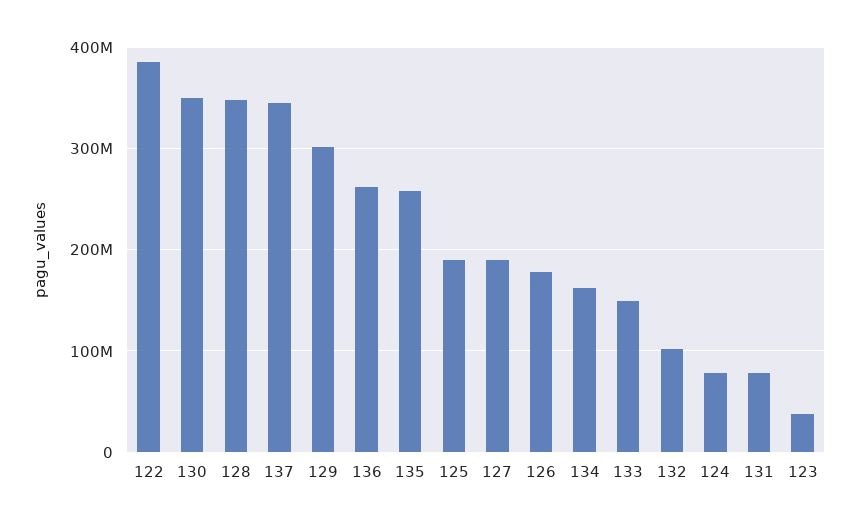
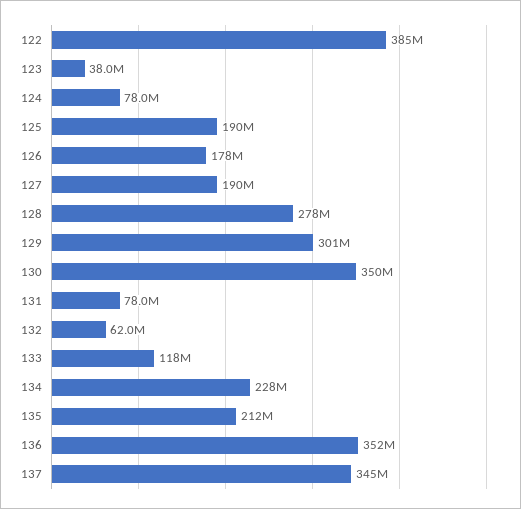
  {
    "122": 385000000,
    "130": 350000000,
-   "128": 350000000,
+   "128": 278000000,
    "137": 345000000,
    "129": 301000000,
-   "136": 260000000,
+   "136": 352000000,
-   "135": 260000000,
+   "135": 212000000,
    "125": 190000000,
    "127": 190000000,
    "126": 178000000,
-   "134": 160000000,
+   "134": 228000000,
-   "133": 150000000,
+   "133": 118000000,
-   "132": 100000000,
+   "132": 62000000,
    "124": 78000000,
    "131": 78000000,
    "123": 38000000
  }

